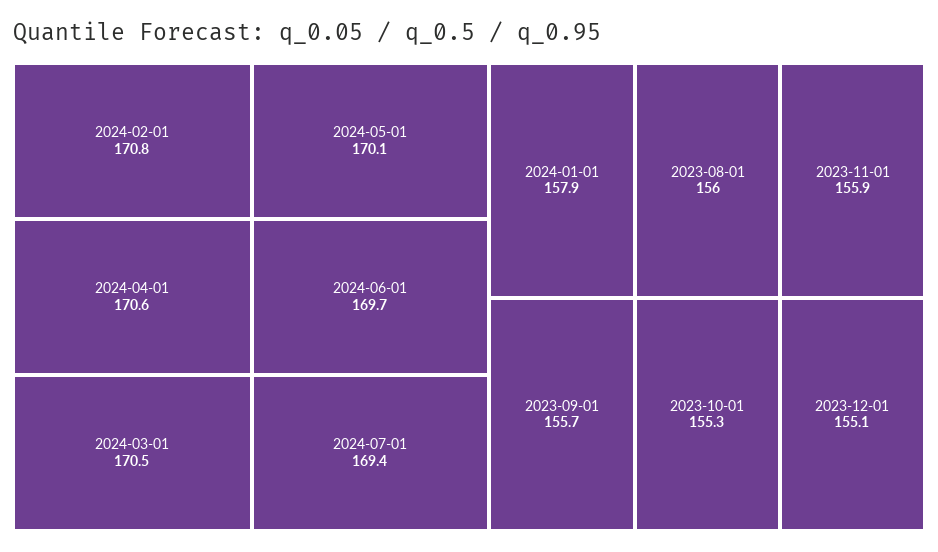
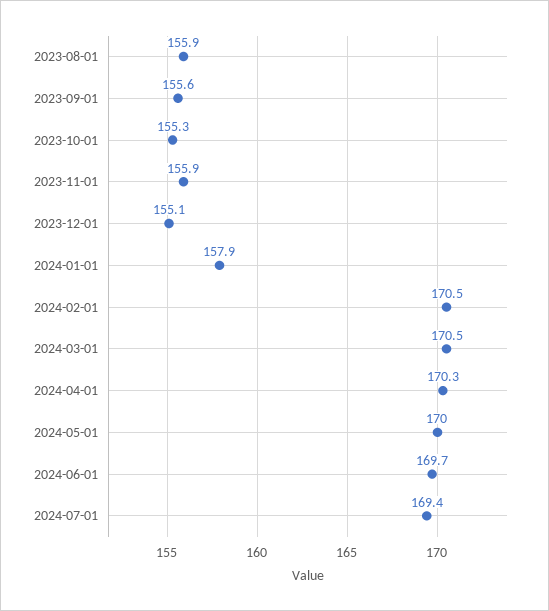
  {
-   "2024-02-01": 170.8,
+   "2024-02-01": 170.5,
-   "2024-04-01": 170.6,
+   "2024-04-01": 170.3,
    "2024-03-01": 170.5,
-   "2024-05-01": 170.1,
+   "2024-05-01": 170,
    "2024-06-01": 169.7,
    "2024-07-01": 169.4,
    "2024-01-01": 157.9,
-   "2023-08-01": 156,
+   "2023-08-01": 155.9,
    "2023-11-01": 155.9,
-   "2023-09-01": 155.7,
+   "2023-09-01": 155.6,
    "2023-10-01": 155.3,
    "2023-12-01": 155.1
  }

